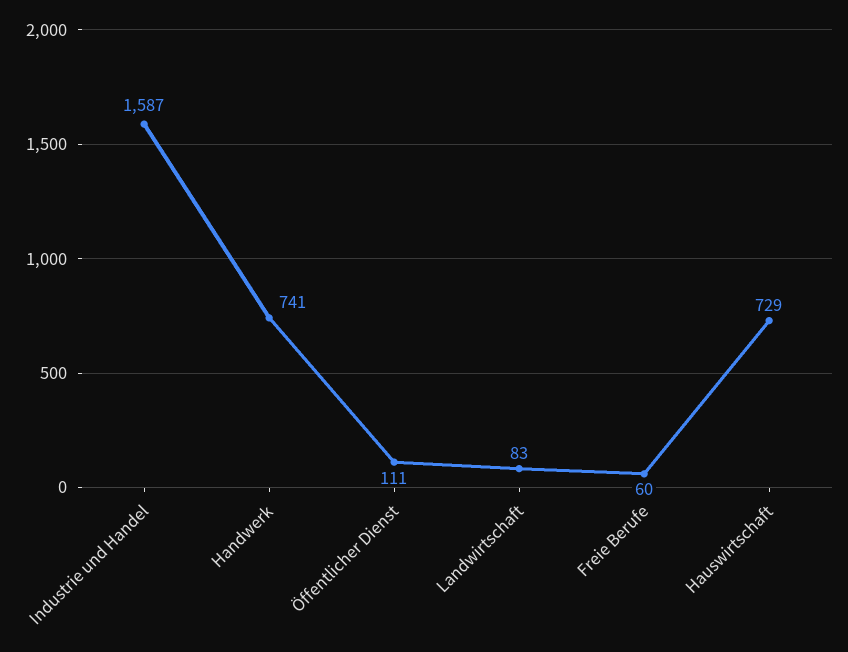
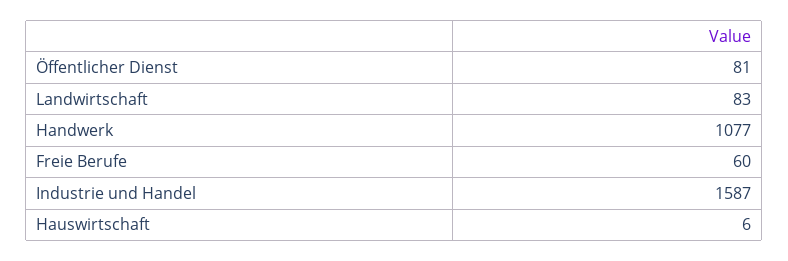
  {
    "Industrie und Handel": 1587,
-   "Handwerk": 741,
+   "Handwerk": 1077,
-   "Öffentlicher Dienst": 111,
+   "Öffentlicher Dienst": 81,
    "Landwirtschaft": 83,
    "Freie Berufe": 60,
-   "Hauswirtschaft": 729
+   "Hauswirtschaft": 6
  }

